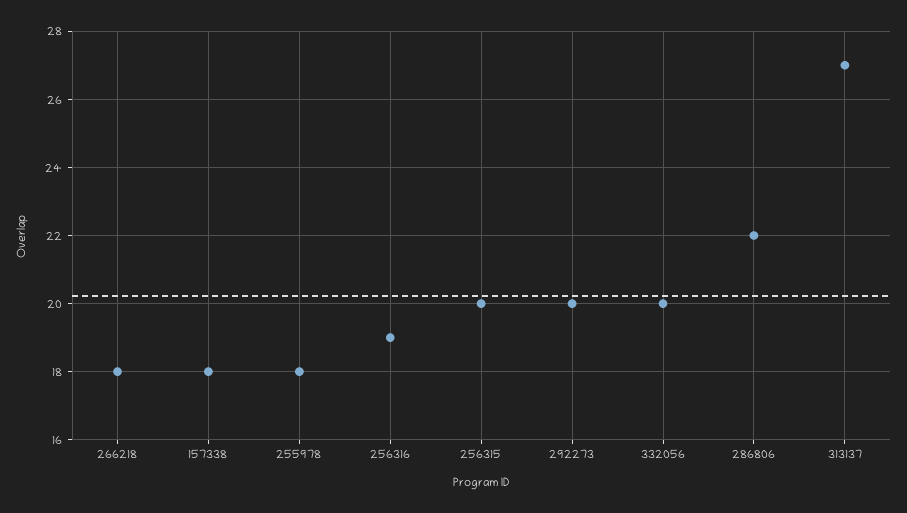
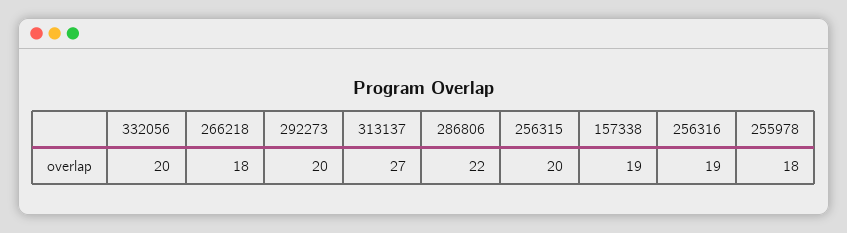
  {
    "266218": 18,
-   "157338": 18,
+   "157338": 19,
    "255978": 18,
    "256316": 19,
    "256315": 20,
    "292273": 20,
    "332056": 20,
    "286806": 22,
    "313137": 27
  }

